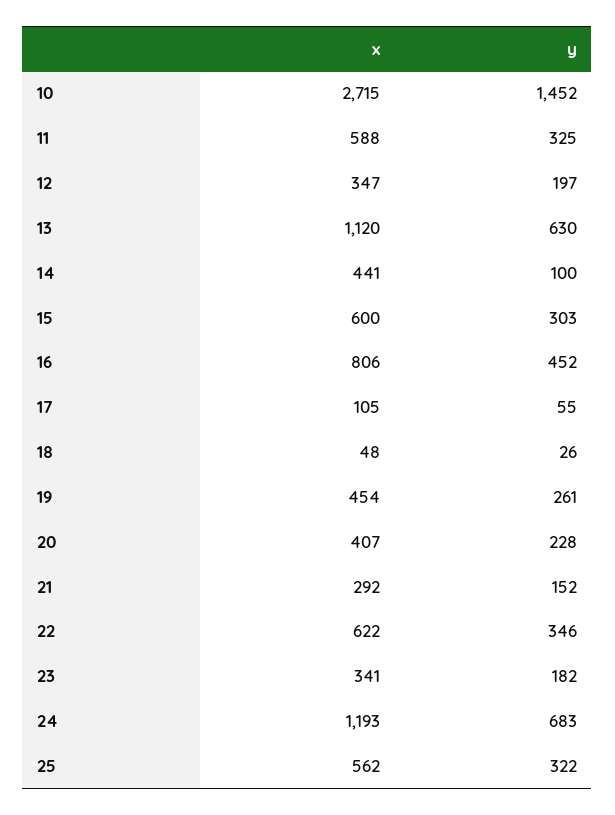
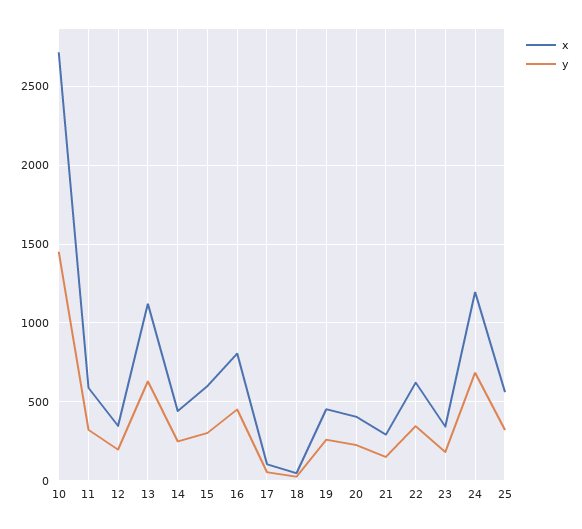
  {
    "x": {
      "10": 2715,
      "11": 588,
      "12": 347,
      "13": 1120,
      "14": 441,
      "15": 600,
      "16": 806,
      "17": 105,
      "18": 48,
      "19": 454,
      "20": 407,
      "21": 292,
      "22": 622,
      "23": 341,
      "24": 1193,
      "25": 562
    },
    "y": {
      "10": 1452,
      "11": 325,
      "12": 197,
      "13": 630,
-     "14": 100,
+     "14": 250,
      "15": 303,
      "16": 452,
      "17": 55,
      "18": 26,
      "19": 261,
      "20": 228,
      "21": 152,
      "22": 346,
      "23": 182,
      "24": 683,
      "25": 322
    }
  }

